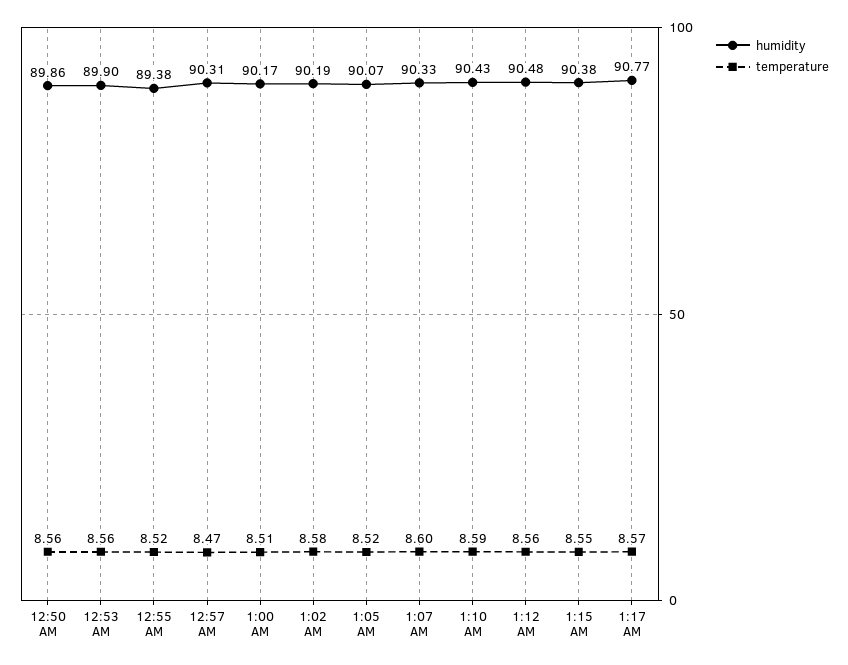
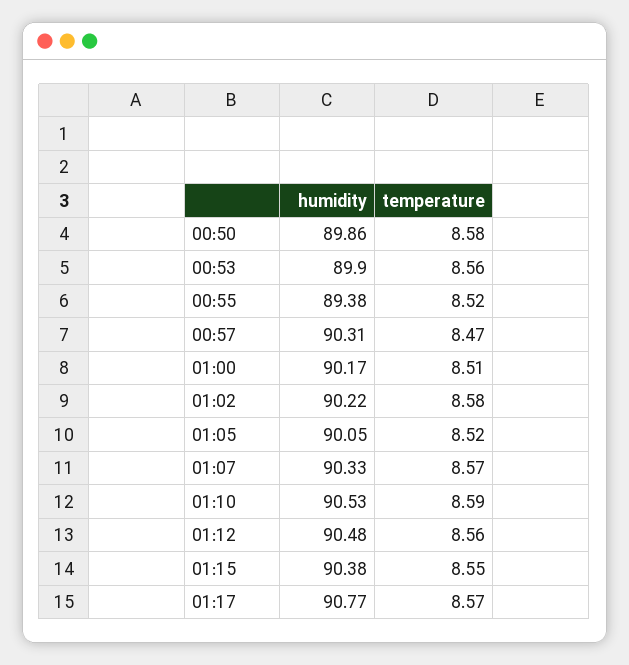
  {
    "humidity": {
      "12:50 AM": 89.86,
      "12:53 AM": 89.9,
      "12:55 AM": 89.38,
      "12:57 AM": 90.31,
      "1:00 AM": 90.17,
-     "1:02 AM": 90.19,
+     "1:02 AM": 90.22,
-     "1:05 AM": 90.07,
+     "1:05 AM": 90.05,
      "1:07 AM": 90.33,
-     "1:10 AM": 90.43,
+     "1:10 AM": 90.53,
      "1:12 AM": 90.48,
      "1:15 AM": 90.38,
      "1:17 AM": 90.77
    },
    "temperature": {
-     "12:50 AM": 8.56,
+     "12:50 AM": 8.58,
      "12:53 AM": 8.56,
      "12:55 AM": 8.52,
      "12:57 AM": 8.47,
      "1:00 AM": 8.51,
      "1:02 AM": 8.58,
      "1:05 AM": 8.52,
-     "1:07 AM": 8.6,
+     "1:07 AM": 8.57,
      "1:10 AM": 8.59,
      "1:12 AM": 8.56,
      "1:15 AM": 8.55,
      "1:17 AM": 8.57
    }
  }

